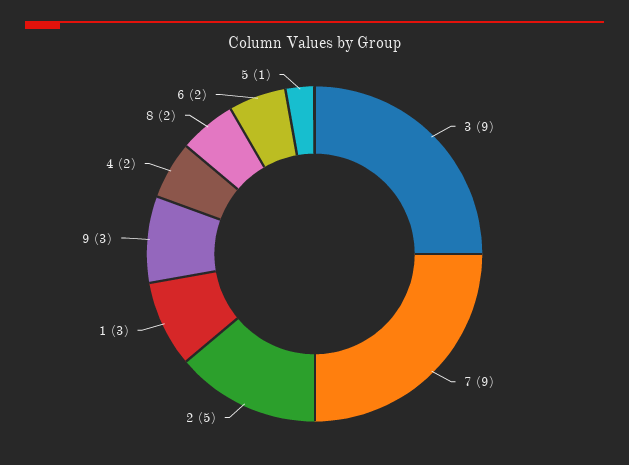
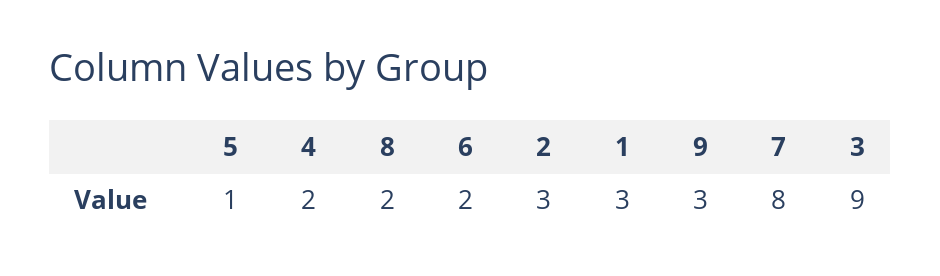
  {
    "3": 9,
-   "7": 9,
+   "7": 8,
-   "2": 5,
+   "2": 3,
    "1": 3,
    "9": 3,
    "4": 2,
    "8": 2,
    "6": 2,
    "5": 1
  }

